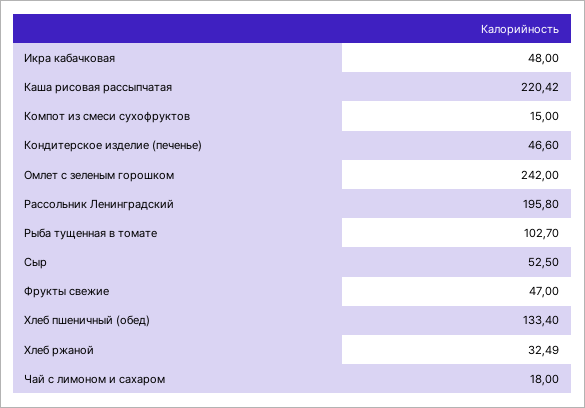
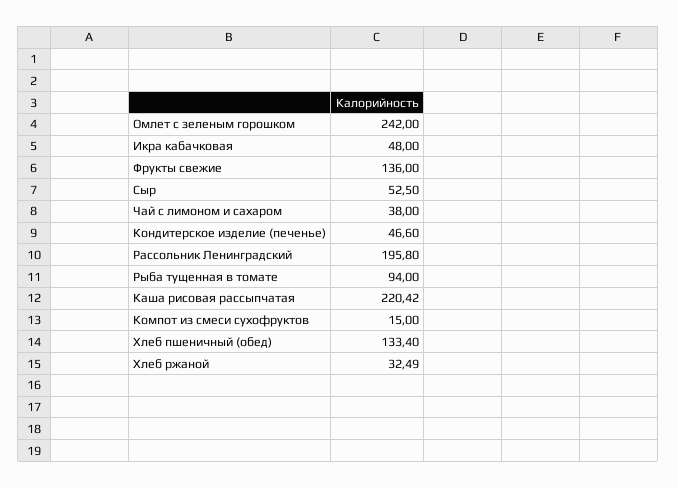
  {
    "Икра кабачковая": 48,
    "Каша рисовая рассыпчатая": 220.42,
    "Компот из смеси сухофруктов": 15,
    "Кондитерское изделие (печенье)": 46.6,
    "Омлет с зеленым горошком": 242,
    "Рассольник Ленинградский": 195.8,
-   "Рыба тущенная в томате": 102.7,
+   "Рыба тущенная в томате": 94,
    "Сыр": 52.5,
-   "Фрукты свежие": 47,
+   "Фрукты свежие": 136,
    "Хлеб пшеничный (обед)": 133.4,
    "Хлеб ржаной": 32.49,
-   "Чай с лимоном и сахаром": 18
+   "Чай с лимоном и сахаром": 38
  }

